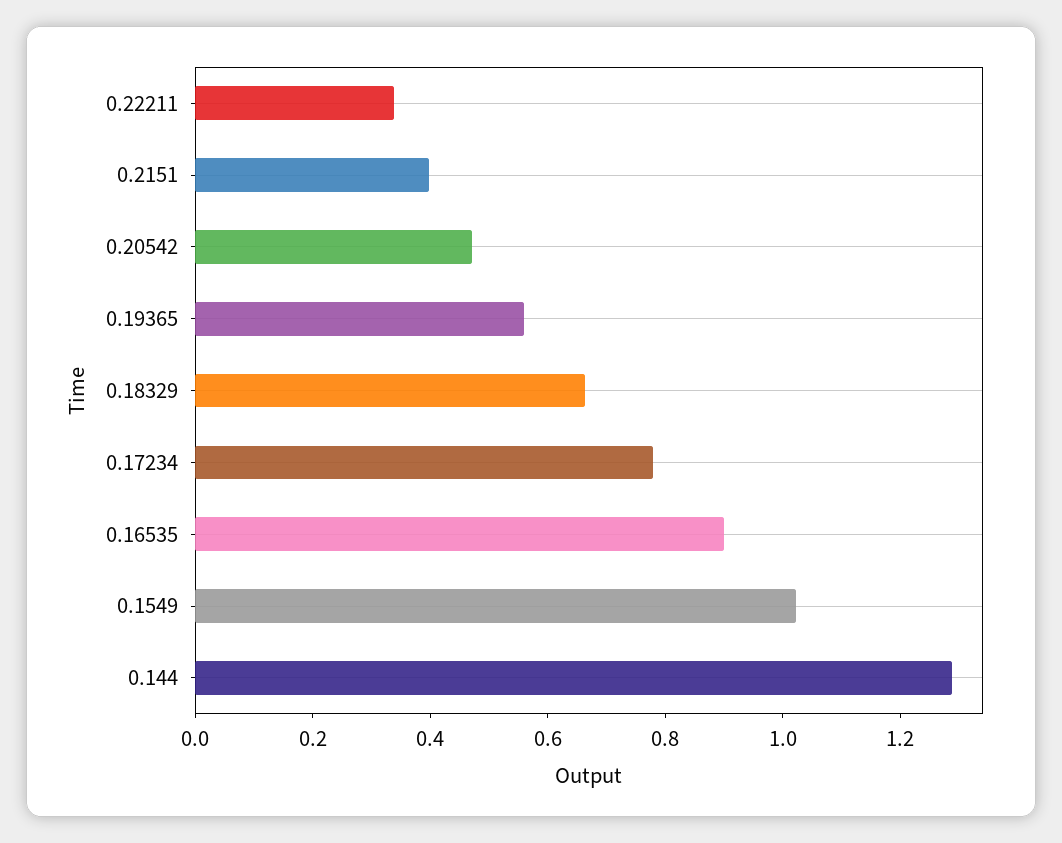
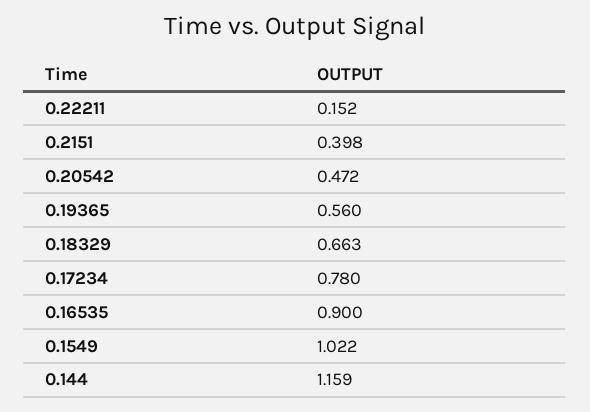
  {
-   "0.22211": 0.35,
+   "0.22211": 0.152,
    "0.2151": 0.398,
    "0.20542": 0.472,
    "0.19365": 0.56,
    "0.18329": 0.663,
    "0.17234": 0.78,
    "0.16535": 0.9,
    "0.1549": 1.022,
-   "0.144": 1.3
+   "0.144": 1.159
  }

